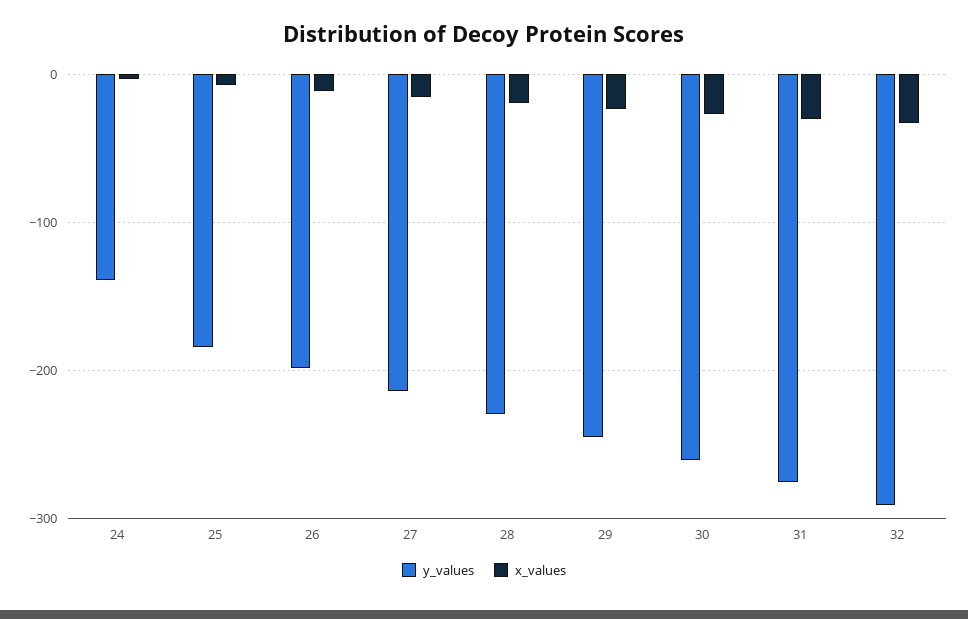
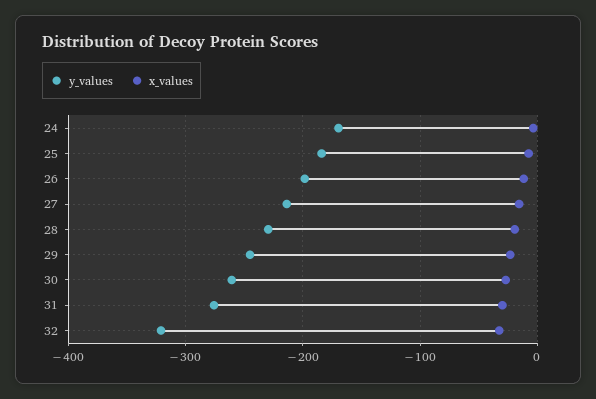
  {
    "y_values": {
-     "24": -140,
+     "24": -170,
      "25": -180,
      "26": -200,
      "27": -210,
      "28": -230,
      "29": -240,
      "30": -260,
      "31": -280,
-     "32": -290
+     "32": -320
    },
    "x_values": {
      "24": 0,
      "25": -10,
      "26": -10,
      "27": -20,
      "28": -20,
      "29": -20,
      "30": -30,
      "31": -30,
      "32": -30
    }
  }

